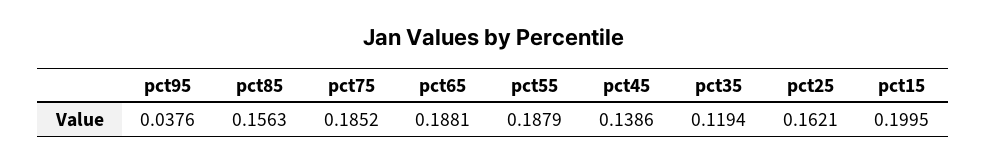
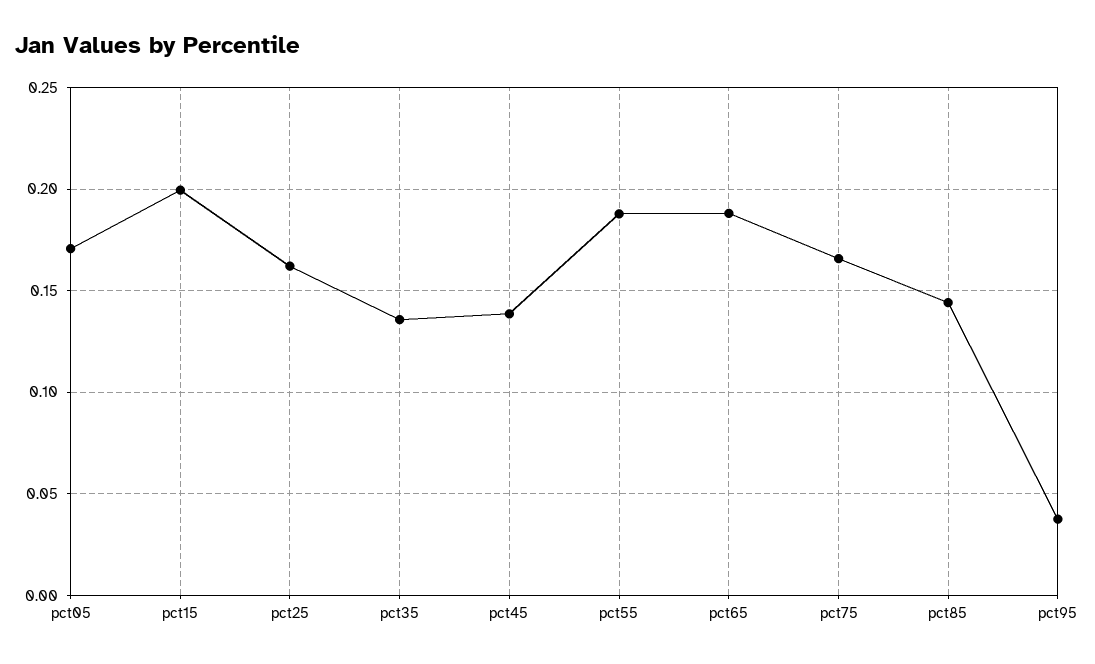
  {
    "pct95": 0.0376,
-   "pct85": 0.1563,
+   "pct85": 0.145,
-   "pct75": 0.1852,
+   "pct75": 0.165,
    "pct65": 0.1881,
    "pct55": 0.1879,
    "pct45": 0.1386,
-   "pct35": 0.1194,
+   "pct35": 0.135,
    "pct25": 0.1621,
-   "pct15": 0.1995
+   "pct15": 0.1995,
+   "pct05": 0.17
  }

